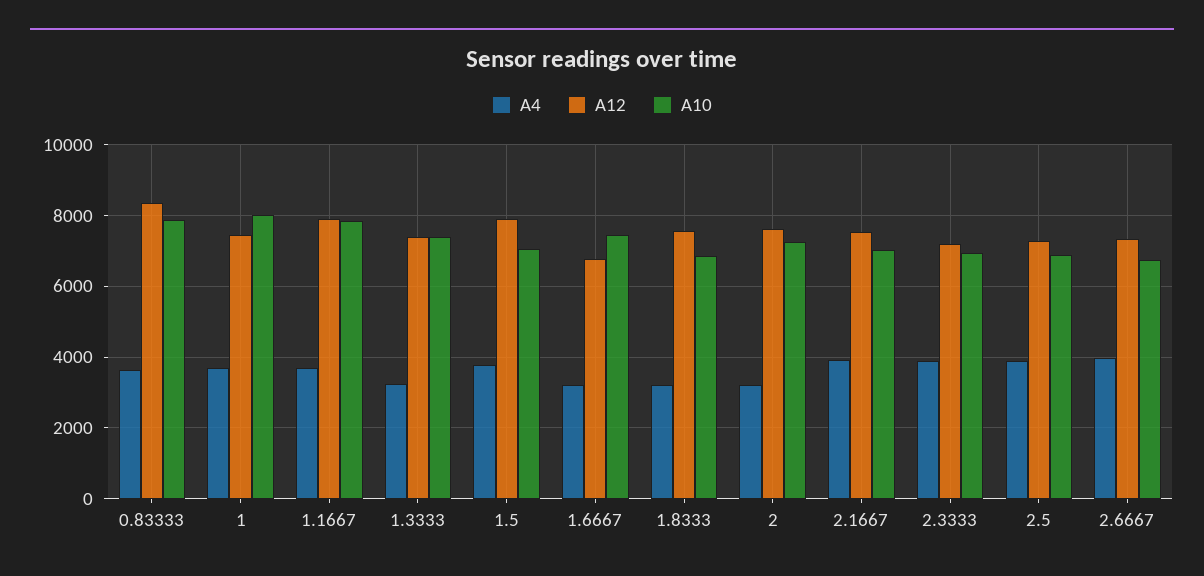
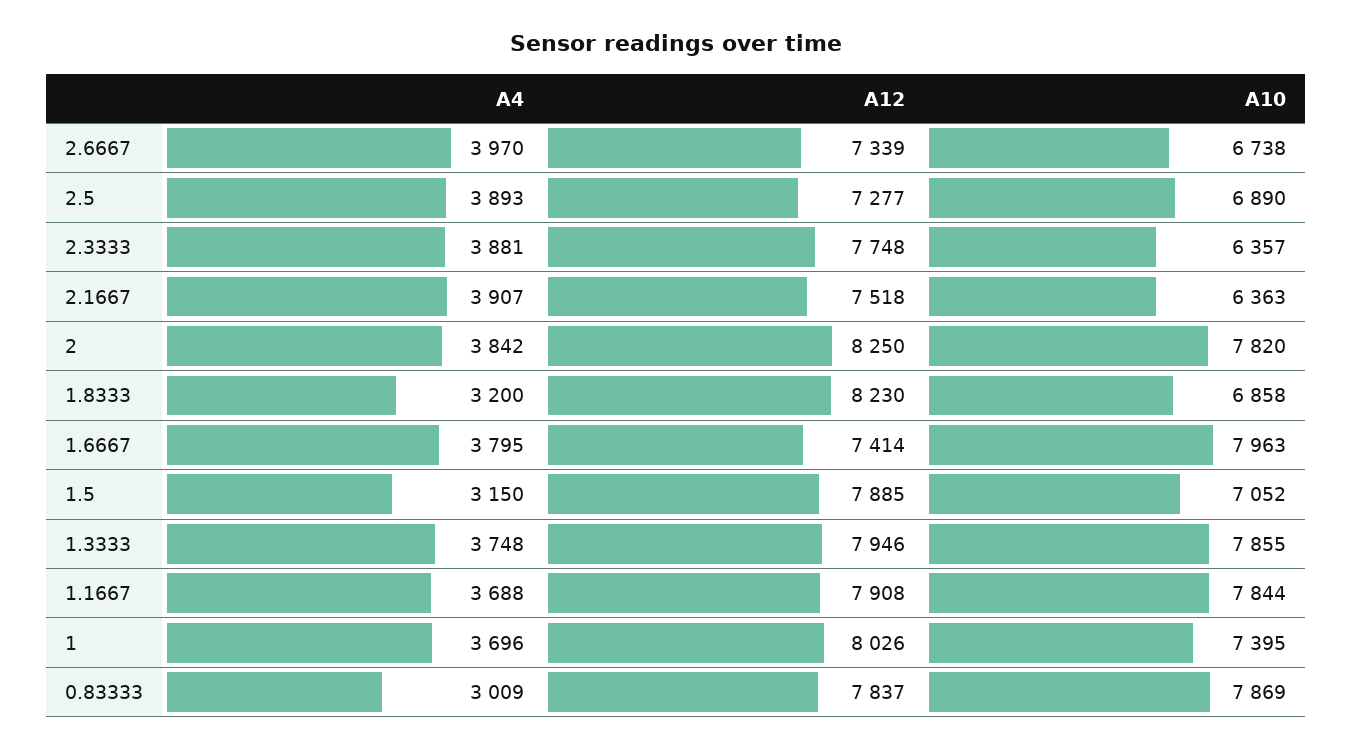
  {
    "A4": {
-     "0.83333": 3600,
+     "0.83333": 3009,
      "1": 3696,
      "1.1667": 3688,
-     "1.3333": 3200,
+     "1.3333": 3748,
-     "1.5": 3800,
+     "1.5": 3150,
-     "1.6667": 3200,
+     "1.6667": 3795,
      "1.8333": 3200,
-     "2": 3200,
+     "2": 3842,
      "2.1667": 3907,
      "2.3333": 3881,
      "2.5": 3893,
      "2.6667": 3970
    },
    "A12": {
-     "0.83333": 8400,
+     "0.83333": 7837,
-     "1": 7400,
+     "1": 8026,
      "1.1667": 7908,
-     "1.3333": 7400,
+     "1.3333": 7946,
      "1.5": 7885,
-     "1.6667": 6800,
+     "1.6667": 7414,
-     "1.8333": 7600,
+     "1.8333": 8230,
-     "2": 7600,
+     "2": 8250,
      "2.1667": 7518,
-     "2.3333": 7200,
+     "2.3333": 7748,
      "2.5": 7277,
      "2.6667": 7339
    },
    "A10": {
      "0.83333": 7869,
-     "1": 8000,
+     "1": 7395,
      "1.1667": 7844,
-     "1.3333": 7400,
+     "1.3333": 7855,
      "1.5": 7052,
-     "1.6667": 7400,
+     "1.6667": 7963,
      "1.8333": 6858,
-     "2": 7200,
+     "2": 7820,
-     "2.1667": 7000,
+     "2.1667": 6363,
-     "2.3333": 7000,
+     "2.3333": 6357,
      "2.5": 6890,
      "2.6667": 6738
    }
  }

